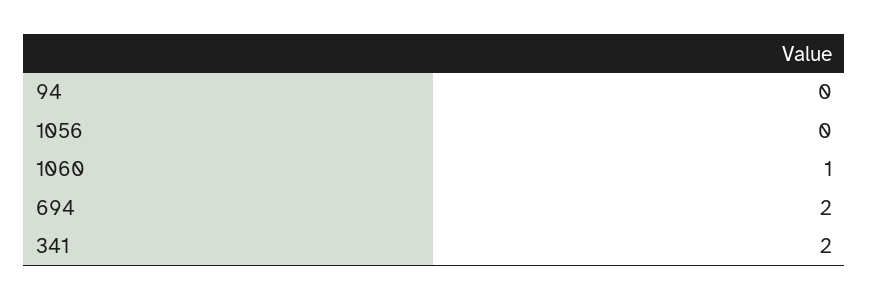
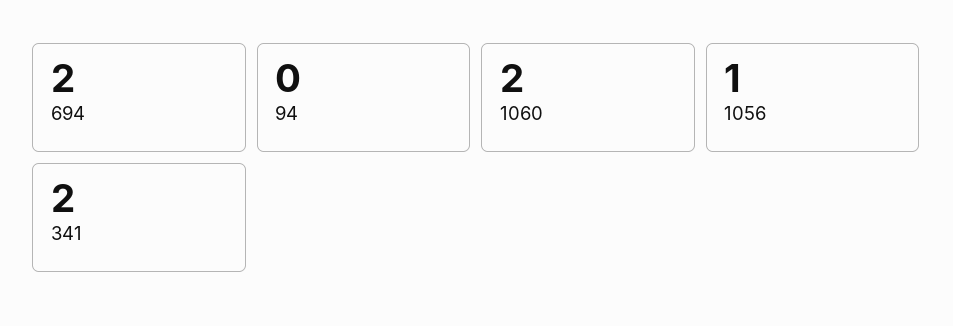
  {
    "94": 0,
-   "1056": 0,
+   "1056": 1,
-   "1060": 1,
+   "1060": 2,
    "694": 2,
    "341": 2
  }

